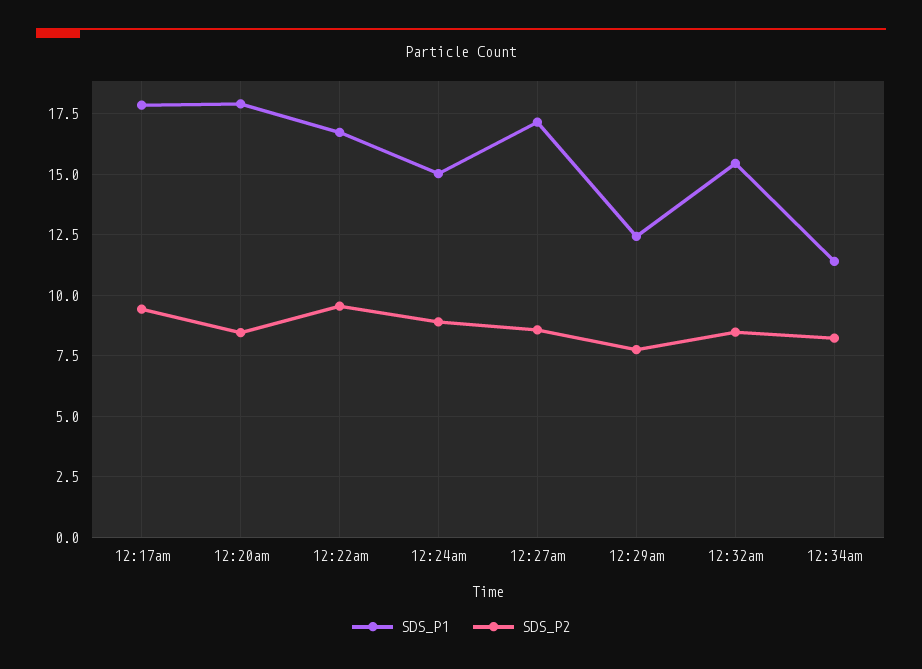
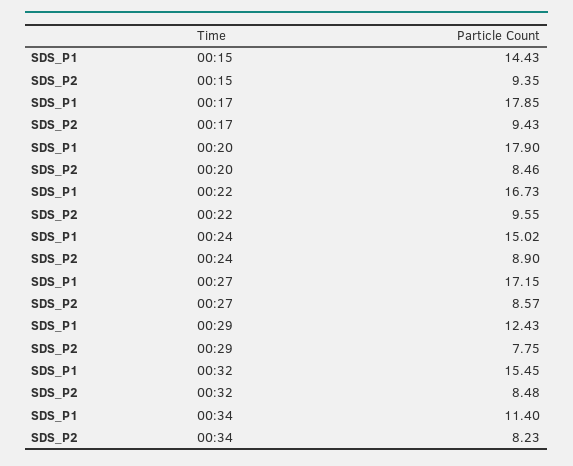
  {
    "SDS_P1": {
      "12:17am": 17.85,
      "12:20am": 17.9,
      "12:22am": 16.73,
      "12:24am": 15.02,
      "12:27am": 17.15,
      "12:29am": 12.43,
      "12:32am": 15.45,
-     "12:34am": 11.4
+     "12:34am": 11.4,
+     "00:15": 14.43
    },
    "SDS_P2": {
      "12:17am": 9.43,
      "12:20am": 8.46,
      "12:22am": 9.55,
      "12:24am": 8.9,
      "12:27am": 8.57,
      "12:29am": 7.75,
      "12:32am": 8.48,
-     "12:34am": 8.23
+     "12:34am": 8.23,
+     "00:15": 9.35
    }
  }

